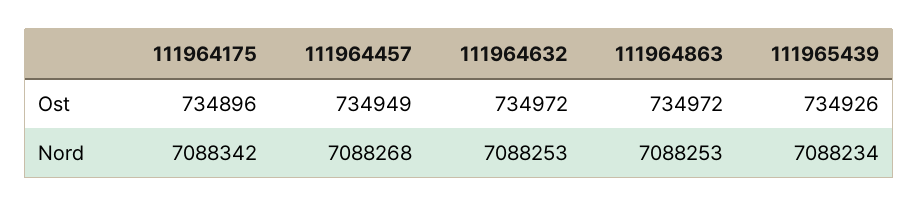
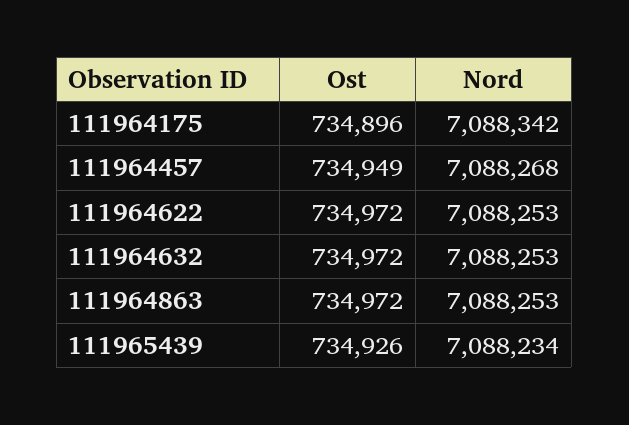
  {
    "111964175": {
      "Ost": 734896,
      "Nord": 7088342
    },
    "111964457": {
      "Ost": 734949,
      "Nord": 7088268
    },
    "111964632": {
      "Ost": 734972,
      "Nord": 7088253
    },
    "111964863": {
      "Ost": 734972,
      "Nord": 7088253
    },
    "111965439": {
      "Ost": 734926,
      "Nord": 7088234
-   }
+   },
+   "111964622": {
+     "Ost": 734972,
+     "Nord": 7088253
+   }
  }

